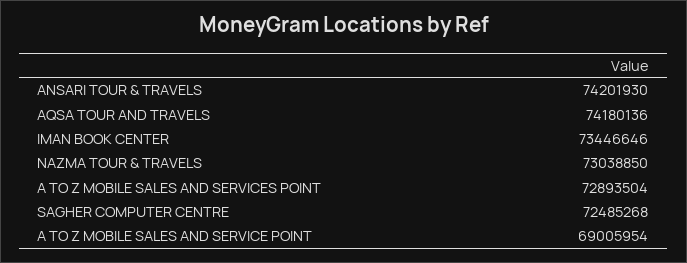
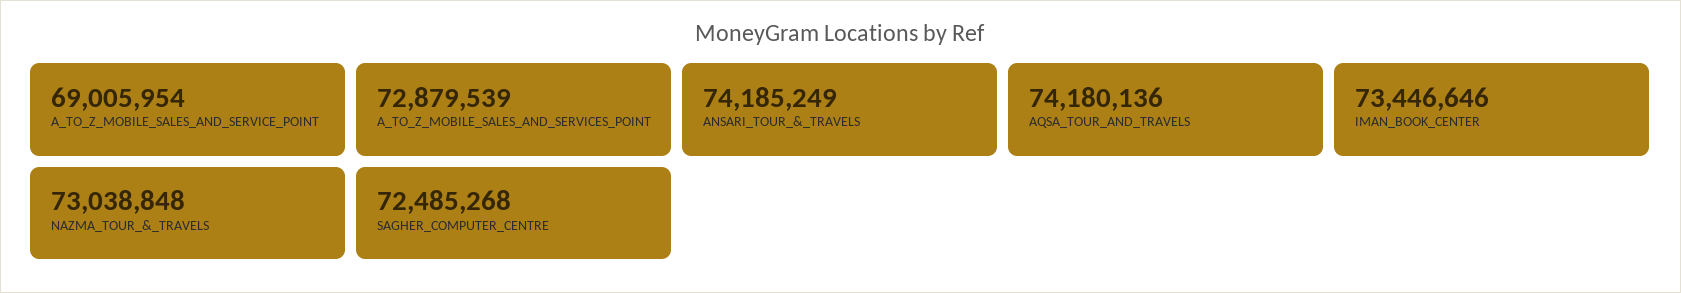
  {
-   "ANSARI TOUR & TRAVELS": 74201930,
+   "ANSARI TOUR & TRAVELS": 74185249,
    "AQSA TOUR AND TRAVELS": 74180136,
    "IMAN BOOK CENTER": 73446646,
-   "NAZMA TOUR & TRAVELS": 73038850,
+   "NAZMA TOUR & TRAVELS": 73038848,
-   "A TO Z MOBILE SALES AND SERVICES POINT": 72893504,
+   "A TO Z MOBILE SALES AND SERVICES POINT": 72879539,
    "SAGHER COMPUTER CENTRE": 72485268,
    "A TO Z MOBILE SALES AND SERVICE POINT": 69005954
  }

